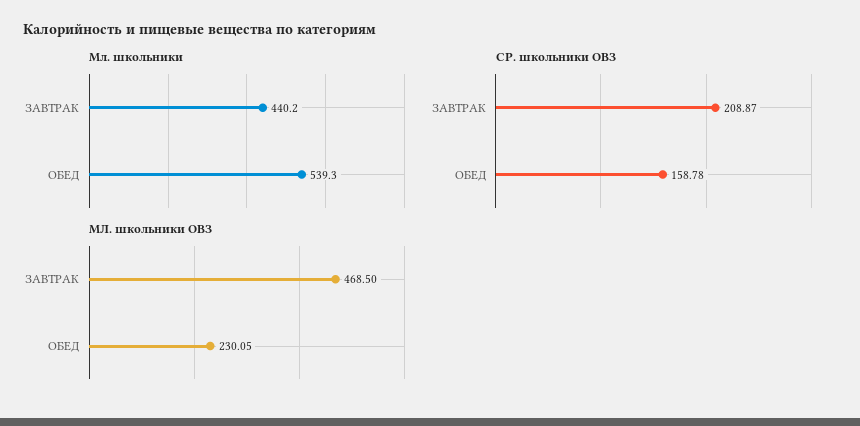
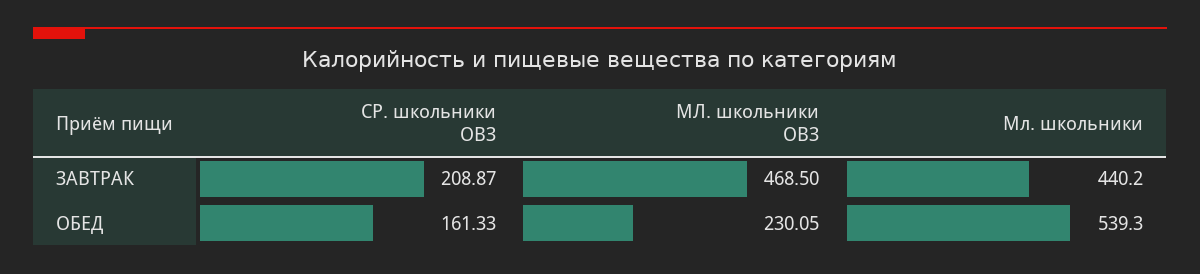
  {
    "Мл. школьники": {
      "ЗАВТРАК": 440.2,
      "ОБЕД": 539.3
    },
    "СР. школьники ОВЗ": {
      "ЗАВТРАК": 208.87,
-     "ОБЕД": 158.78
+     "ОБЕД": 161.33
    },
    "МЛ. школьники ОВЗ": {
      "ЗАВТРАК": 468.5,
      "ОБЕД": 230.05
    }
  }

